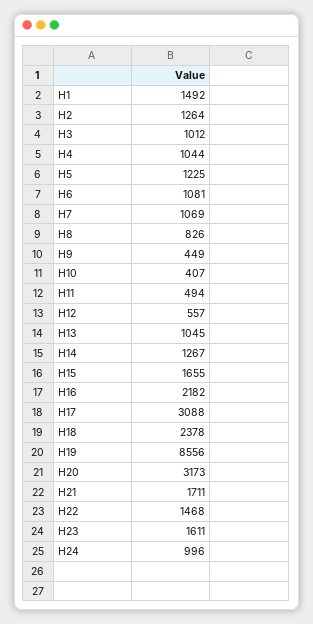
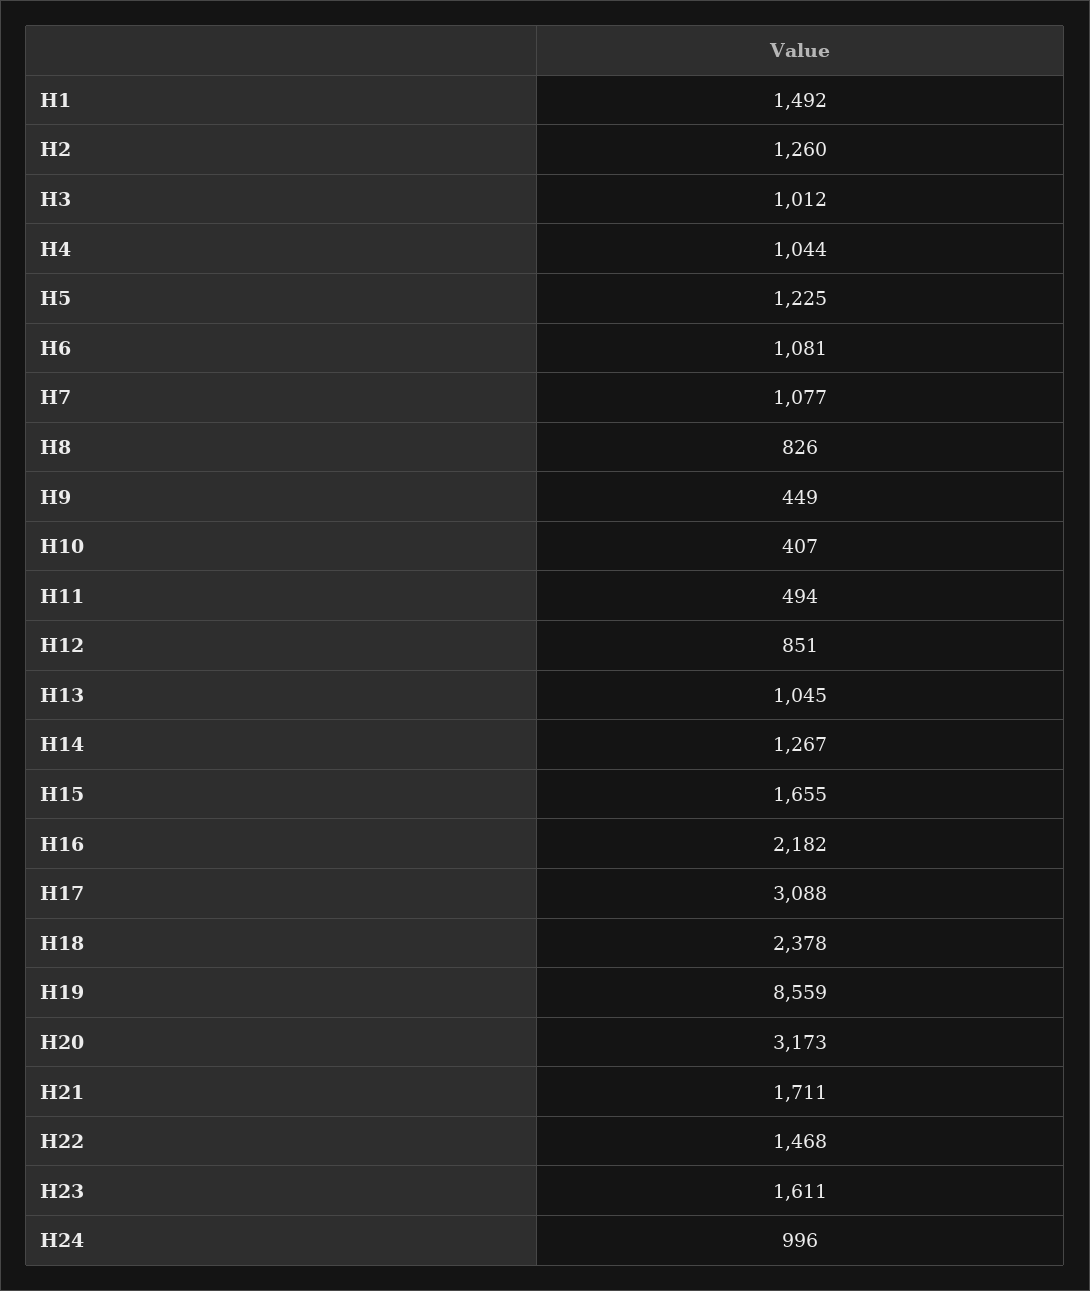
  {
    "H1": 1492,
-   "H2": 1264,
+   "H2": 1260,
    "H3": 1012,
    "H4": 1044,
    "H5": 1225,
    "H6": 1081,
-   "H7": 1069,
+   "H7": 1077,
    "H8": 826,
    "H9": 449,
    "H10": 407,
    "H11": 494,
-   "H12": 557,
+   "H12": 851,
    "H13": 1045,
    "H14": 1267,
    "H15": 1655,
    "H16": 2182,
    "H17": 3088,
    "H18": 2378,
-   "H19": 8556,
+   "H19": 8559,
    "H20": 3173,
    "H21": 1711,
    "H22": 1468,
    "H23": 1611,
    "H24": 996
  }

